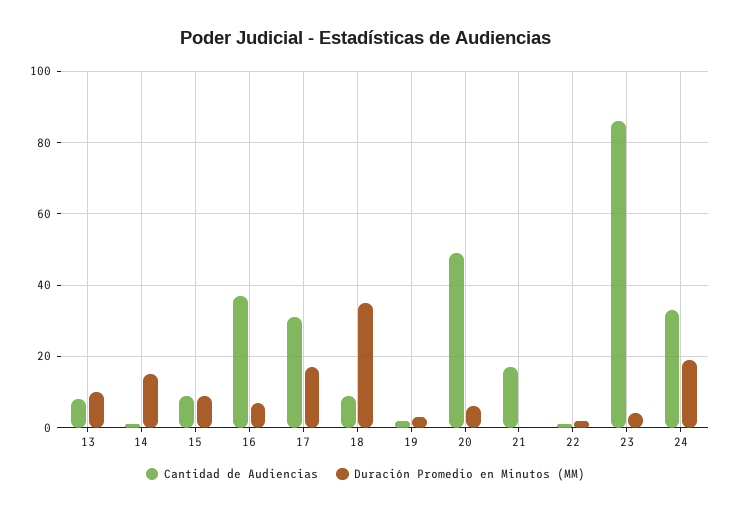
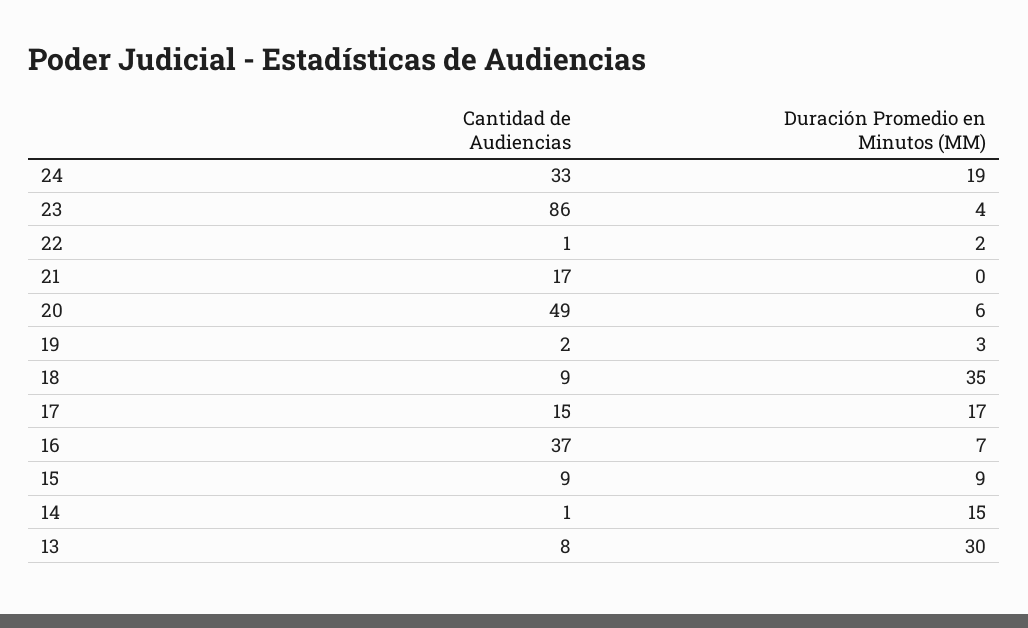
  {
    "Cantidad de Audiencias": {
      "13": 8,
      "14": 1,
      "15": 9,
      "16": 37,
-     "17": 30,
+     "17": 15,
      "18": 9,
      "19": 2,
      "20": 49,
      "21": 17,
      "22": 1,
      "23": 86,
      "24": 33
    },
    "Duración Promedio en Minutos (MM)": {
-     "13": 10,
+     "13": 30,
      "14": 15,
      "15": 9,
      "16": 7,
      "17": 17,
      "18": 35,
      "19": 3,
      "20": 6,
      "21": 0,
      "22": 2,
      "23": 4,
      "24": 19
    }
  }

